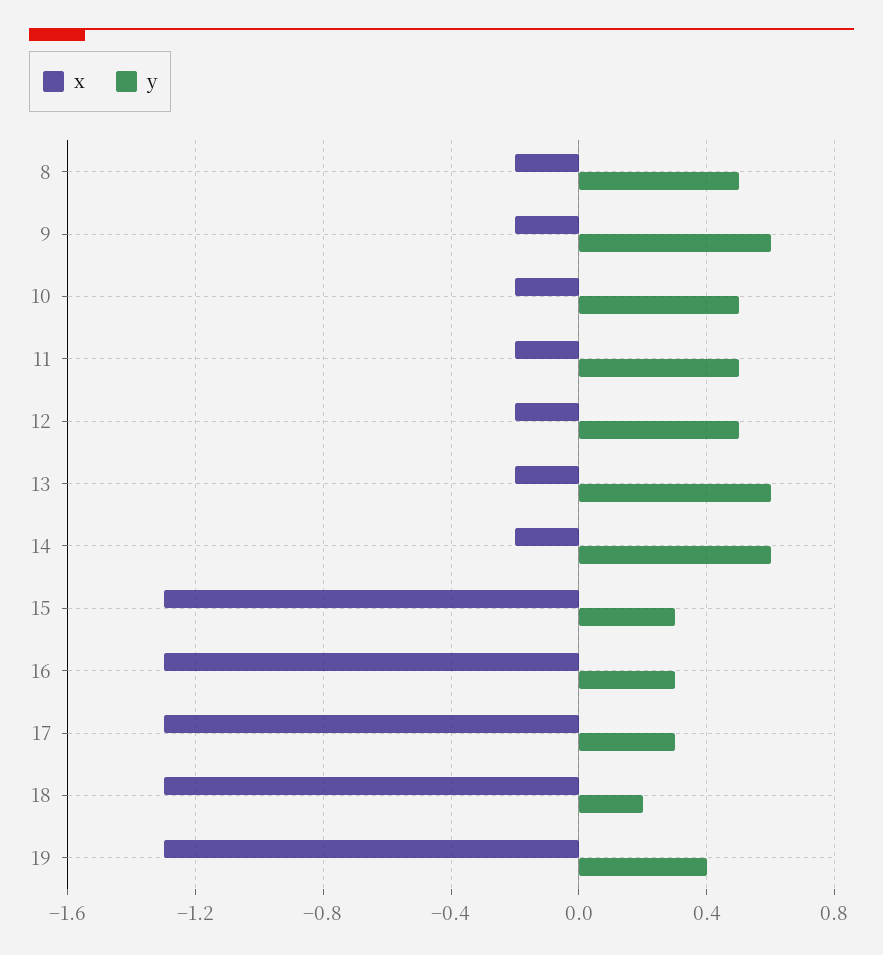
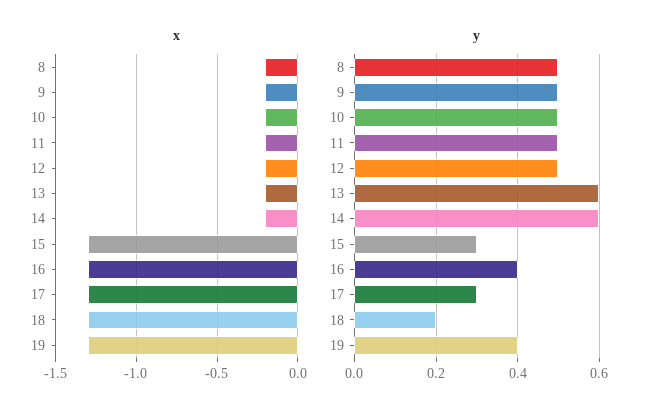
  {
    "x": {
      "8": -0.2,
      "9": -0.2,
      "10": -0.2,
      "11": -0.2,
      "12": -0.2,
      "13": -0.2,
      "14": -0.2,
      "15": -1.3,
      "16": -1.3,
      "17": -1.3,
      "18": -1.3,
      "19": -1.3
    },
    "y": {
      "8": 0.5,
-     "9": 0.6,
+     "9": 0.5,
      "10": 0.5,
      "11": 0.5,
      "12": 0.5,
      "13": 0.6,
      "14": 0.6,
      "15": 0.3,
-     "16": 0.3,
+     "16": 0.4,
      "17": 0.3,
      "18": 0.2,
      "19": 0.4
    }
  }

